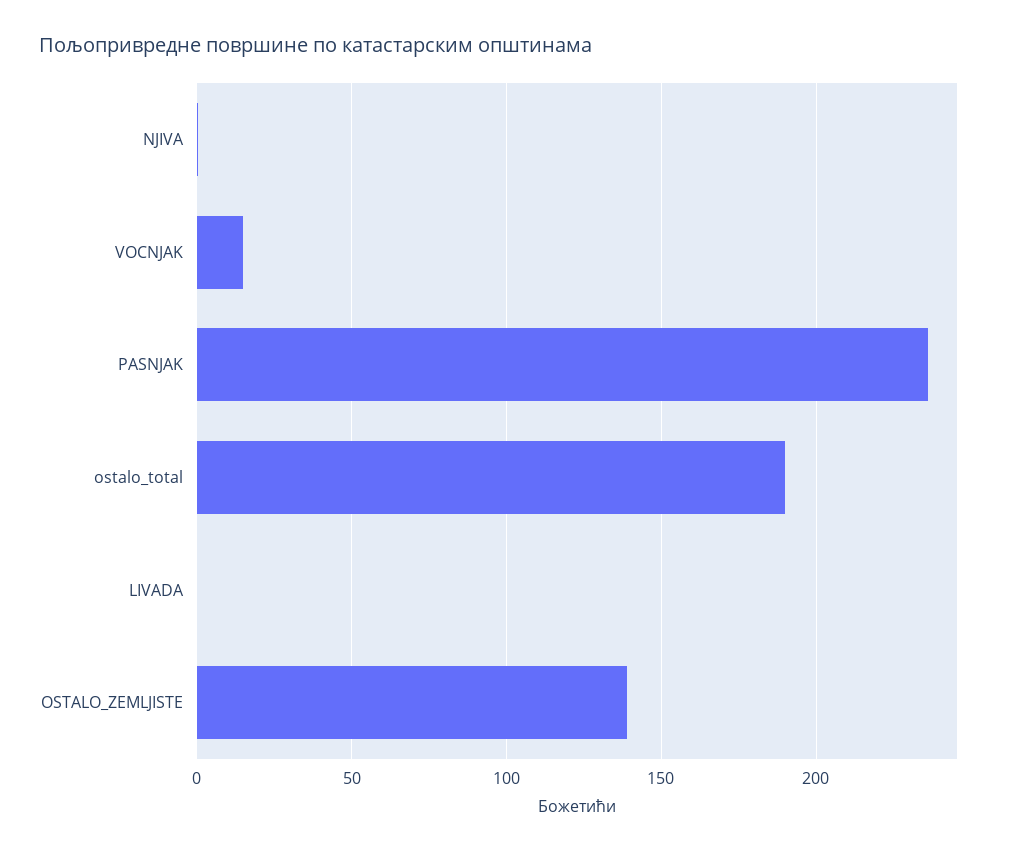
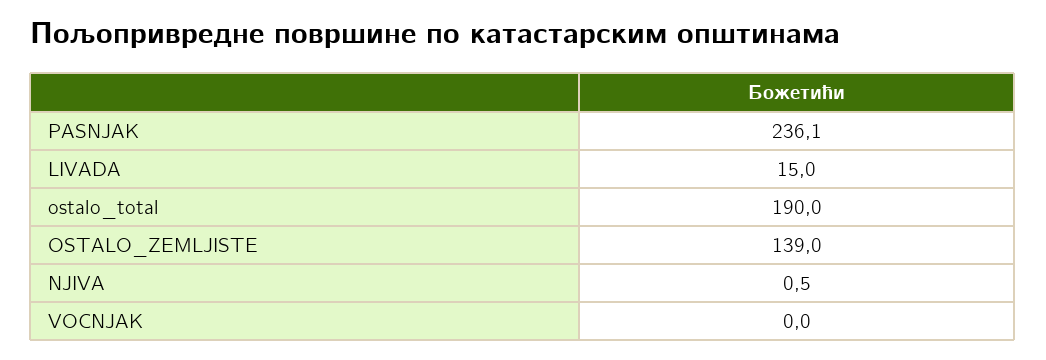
  {
    "NJIVA": 0.5,
-   "VOCNJAK": 15,
+   "VOCNJAK": 0,
    "PASNJAK": 236.1,
    "ostalo_total": 190,
-   "LIVADA": 0,
+   "LIVADA": 15,
    "OSTALO_ZEMLJISTE": 139
  }

